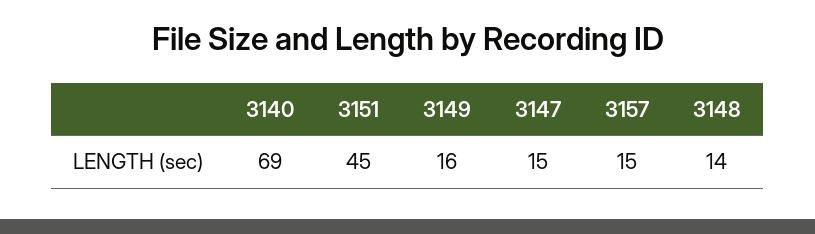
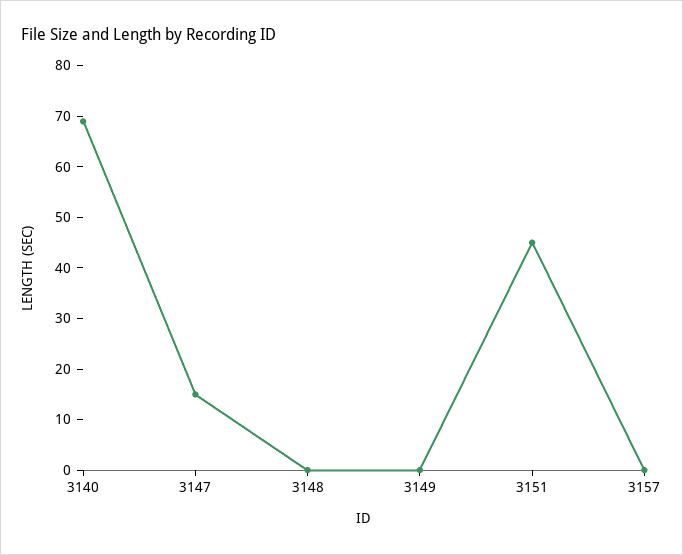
  {
    "3140": 69,
    "3151": 45,
-   "3149": 16,
+   "3149": 0,
    "3147": 15,
-   "3157": 15,
+   "3157": 0,
-   "3148": 14
+   "3148": 0
  }

